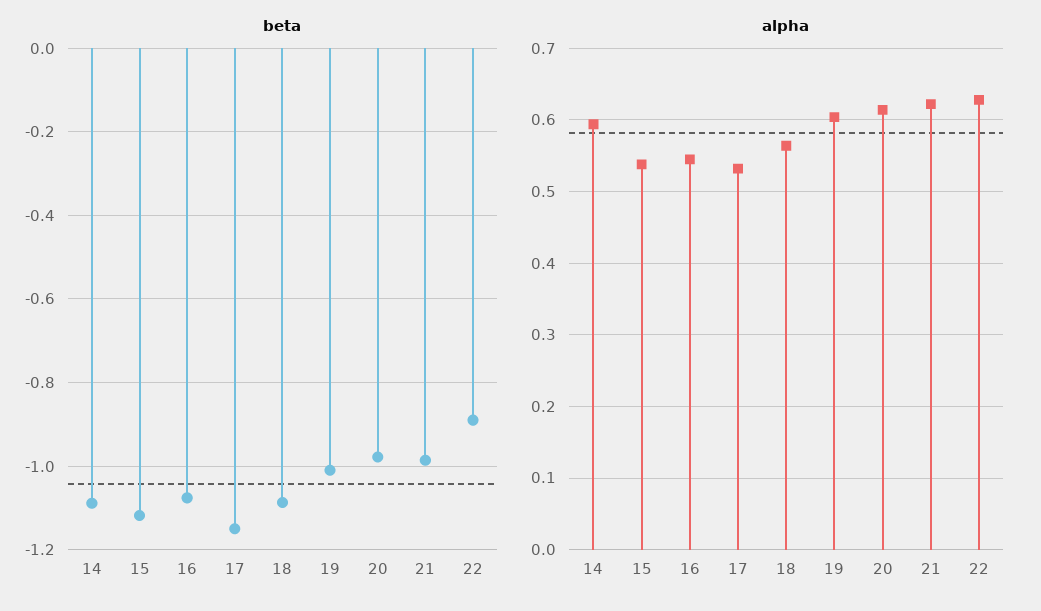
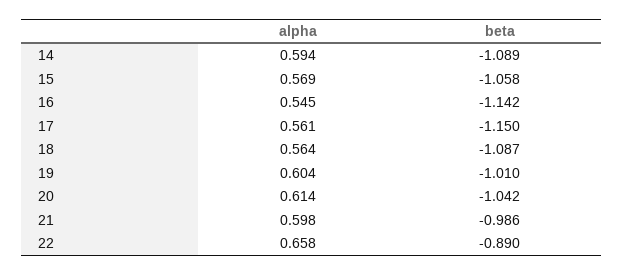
  {
    "beta": {
      "14": -1.089,
-     "15": -1.12,
+     "15": -1.058,
-     "16": -1.08,
+     "16": -1.142,
      "17": -1.15,
      "18": -1.087,
      "19": -1.01,
-     "20": -0.98,
+     "20": -1.042,
      "21": -0.986,
      "22": -0.89
    },
    "alpha": {
      "14": 0.594,
-     "15": 0.54,
+     "15": 0.569,
      "16": 0.545,
-     "17": 0.53,
+     "17": 0.561,
      "18": 0.564,
      "19": 0.604,
      "20": 0.614,
-     "21": 0.62,
+     "21": 0.598,
-     "22": 0.63
+     "22": 0.658
    }
  }

